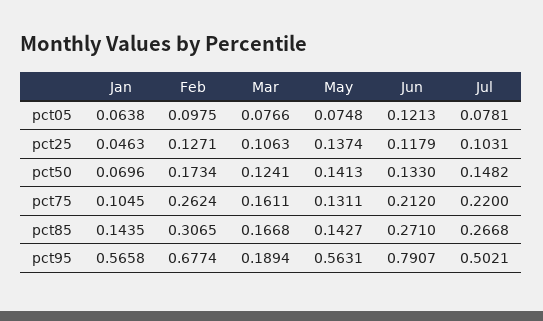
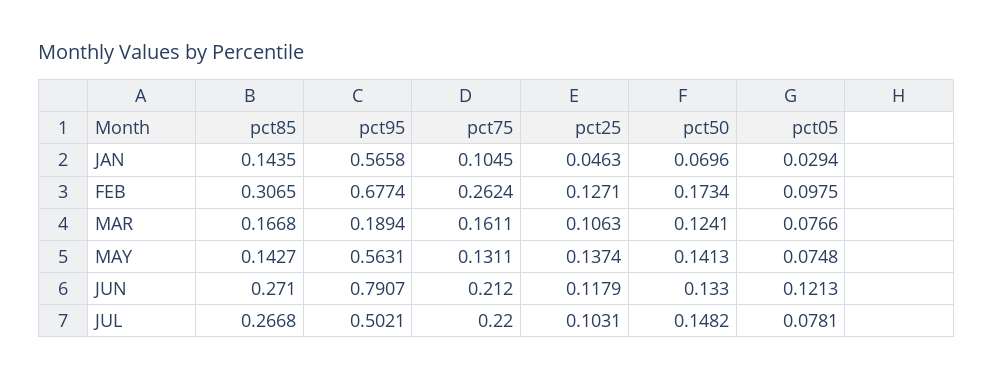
  {
    "Jan": {
-     "pct05": 0.0638,
+     "pct05": 0.0294,
      "pct25": 0.0463,
      "pct50": 0.0696,
      "pct75": 0.1045,
      "pct85": 0.1435,
      "pct95": 0.5658
    },
    "Feb": {
      "pct05": 0.0975,
      "pct25": 0.1271,
      "pct50": 0.1734,
      "pct75": 0.2624,
      "pct85": 0.3065,
      "pct95": 0.6774
    },
    "Mar": {
      "pct05": 0.0766,
      "pct25": 0.1063,
      "pct50": 0.1241,
      "pct75": 0.1611,
      "pct85": 0.1668,
      "pct95": 0.1894
    },
    "May": {
      "pct05": 0.0748,
      "pct25": 0.1374,
      "pct50": 0.1413,
      "pct75": 0.1311,
      "pct85": 0.1427,
      "pct95": 0.5631
    },
    "Jun": {
      "pct05": 0.1213,
      "pct25": 0.1179,
      "pct50": 0.133,
      "pct75": 0.212,
      "pct85": 0.271,
      "pct95": 0.7907
    },
    "Jul": {
      "pct05": 0.0781,
      "pct25": 0.1031,
      "pct50": 0.1482,
      "pct75": 0.22,
      "pct85": 0.2668,
      "pct95": 0.5021
    }
  }

